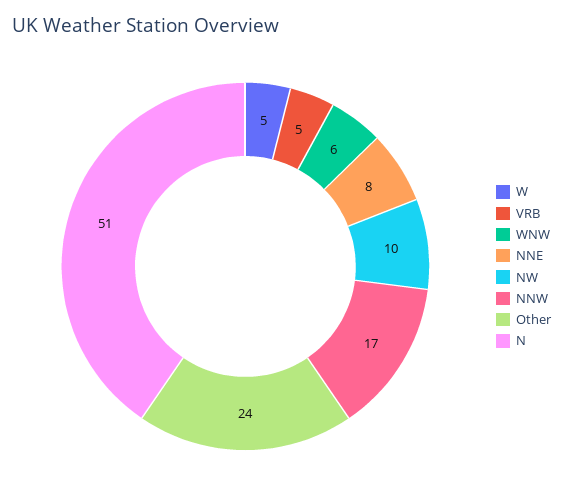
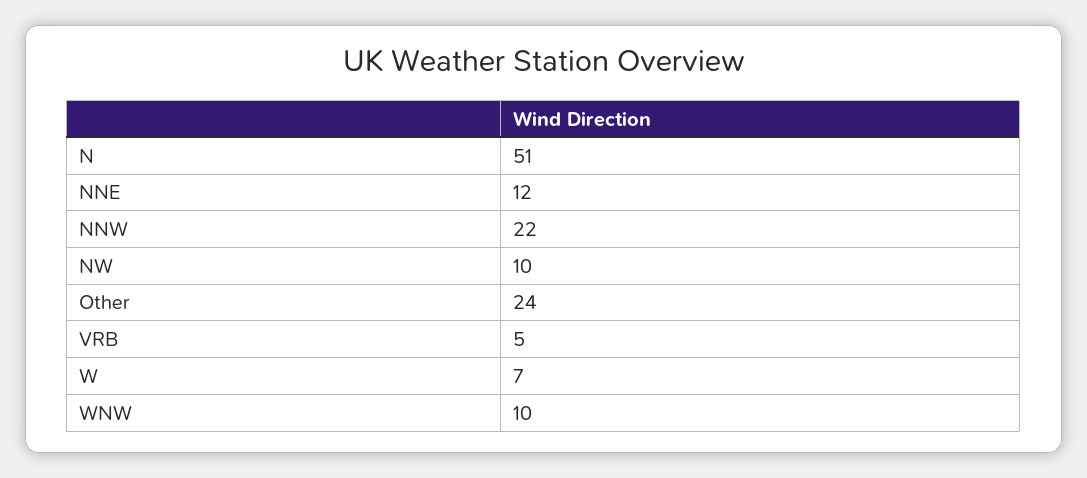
  {
-   "W": 5,
+   "W": 7,
    "VRB": 5,
-   "WNW": 6,
+   "WNW": 10,
-   "NNE": 8,
+   "NNE": 12,
    "NW": 10,
-   "NNW": 17,
+   "NNW": 22,
    "Other": 24,
    "N": 51
  }

